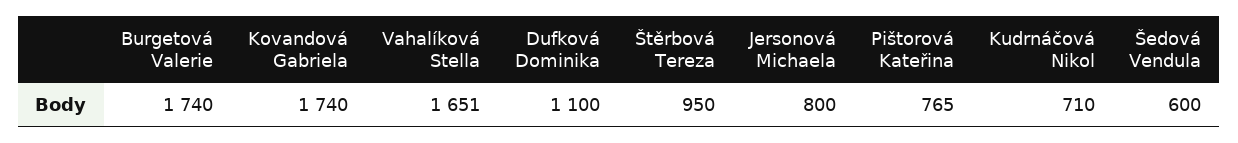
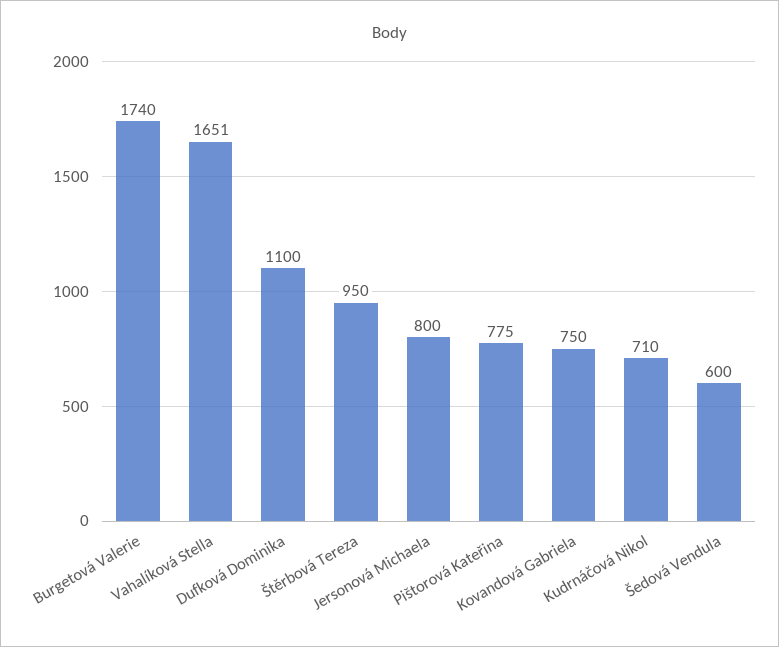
  {
    "Burgetová Valerie": 1740,
-   "Kovandová Gabriela": 1740,
+   "Kovandová Gabriela": 750,
    "Vahalíková Stella": 1651,
    "Dufková Dominika": 1100,
    "Štěrbová Tereza": 950,
    "Jersonová Michaela": 800,
-   "Pištorová Kateřina": 765,
+   "Pištorová Kateřina": 775,
    "Kudrnáčová Nikol": 710,
    "Šedová Vendula": 600
  }

